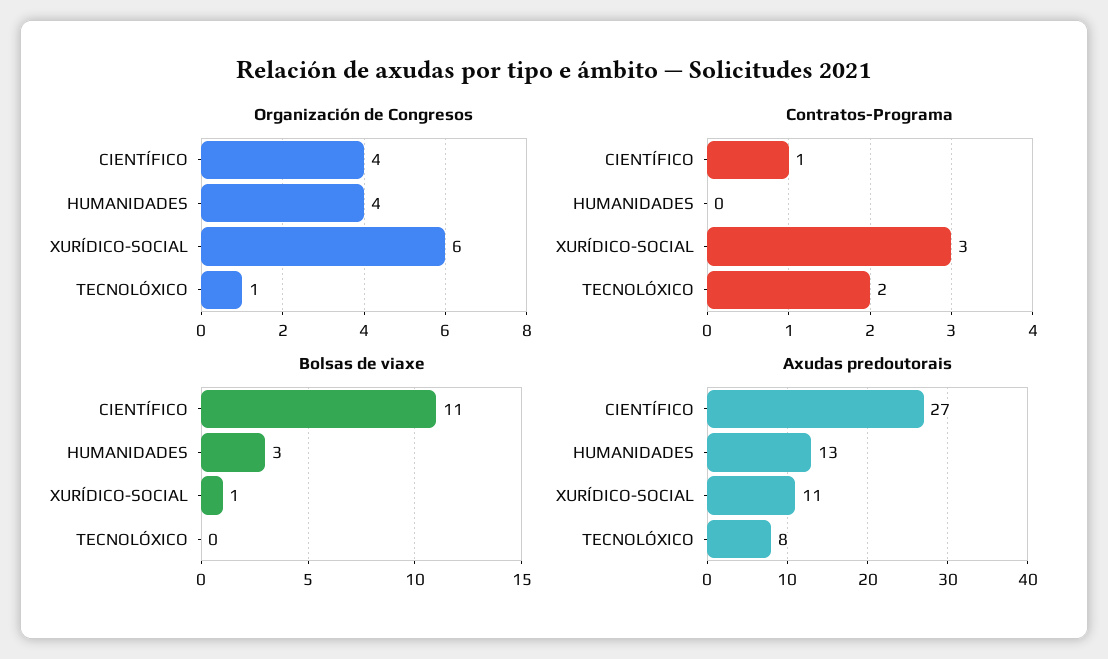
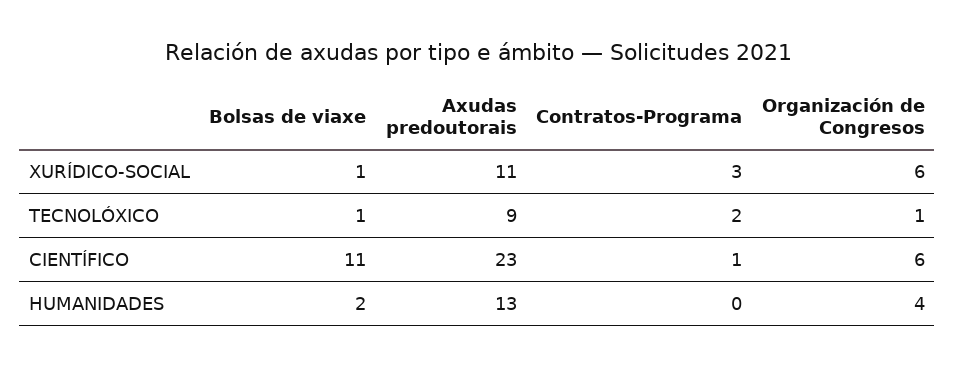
  {
    "Organización de Congresos": {
-     "CIENTÍFICO": 4,
+     "CIENTÍFICO": 6,
      "HUMANIDADES": 4,
      "XURÍDICO-SOCIAL": 6,
      "TECNOLÓXICO": 1
    },
    "Contratos-Programa": {
      "CIENTÍFICO": 1,
      "HUMANIDADES": 0,
      "XURÍDICO-SOCIAL": 3,
      "TECNOLÓXICO": 2
    },
    "Bolsas de viaxe": {
      "CIENTÍFICO": 11,
-     "HUMANIDADES": 3,
+     "HUMANIDADES": 2,
      "XURÍDICO-SOCIAL": 1,
-     "TECNOLÓXICO": 0
+     "TECNOLÓXICO": 1
    },
    "Axudas predoutorais": {
-     "CIENTÍFICO": 27,
+     "CIENTÍFICO": 23,
      "HUMANIDADES": 13,
      "XURÍDICO-SOCIAL": 11,
-     "TECNOLÓXICO": 8
+     "TECNOLÓXICO": 9
    }
  }

